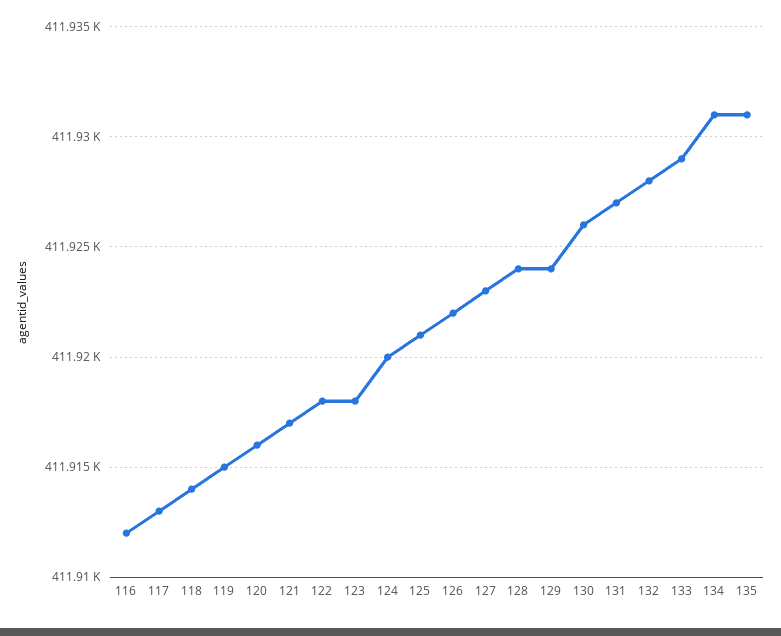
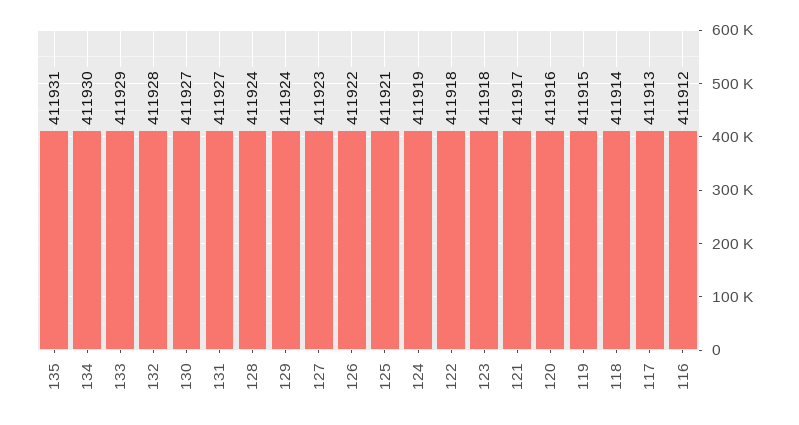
  {
    "116": 411912,
    "117": 411913,
    "118": 411914,
    "119": 411915,
    "120": 411916,
    "121": 411917,
    "122": 411918,
    "123": 411918,
-   "124": 411920,
+   "124": 411919,
    "125": 411921,
    "126": 411922,
    "127": 411923,
    "128": 411924,
    "129": 411924,
-   "130": 411926,
+   "130": 411927,
    "131": 411927,
    "132": 411928,
    "133": 411929,
-   "134": 411931,
+   "134": 411930,
    "135": 411931
  }

